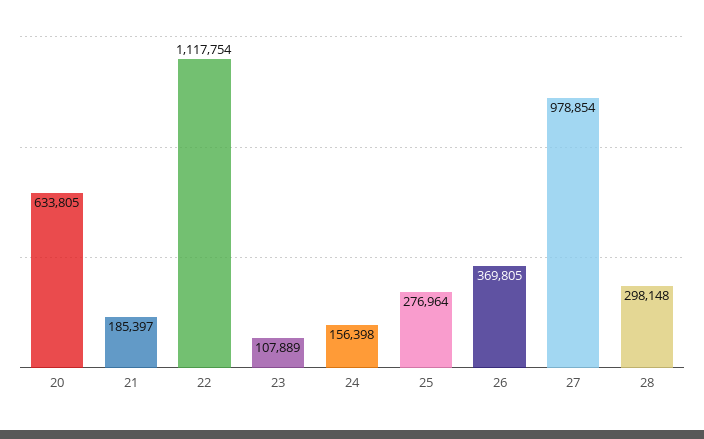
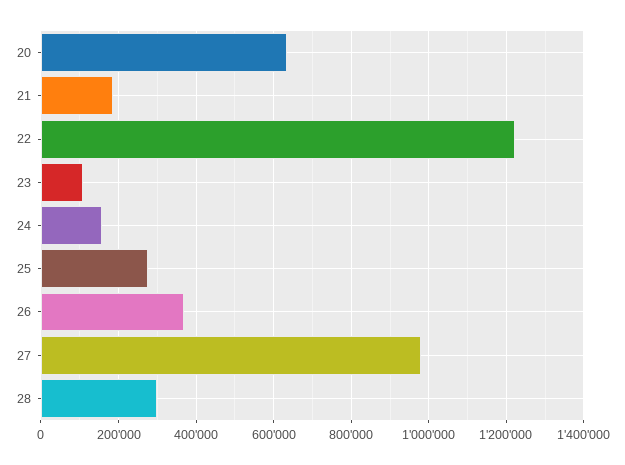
  {
    "20": 633805,
    "21": 185397,
-   "22": 1117754,
+   "22": 1220000,
    "23": 107889,
    "24": 156398,
    "25": 276964,
    "26": 369805,
    "27": 978854,
    "28": 298148
  }

